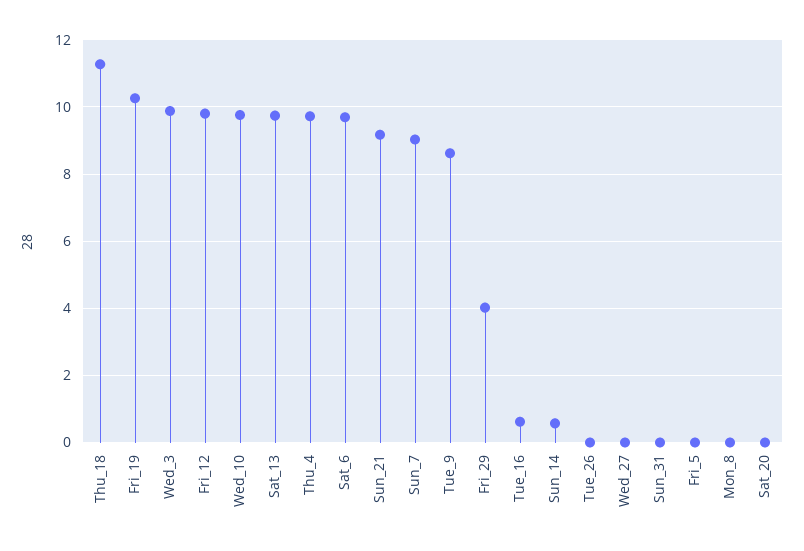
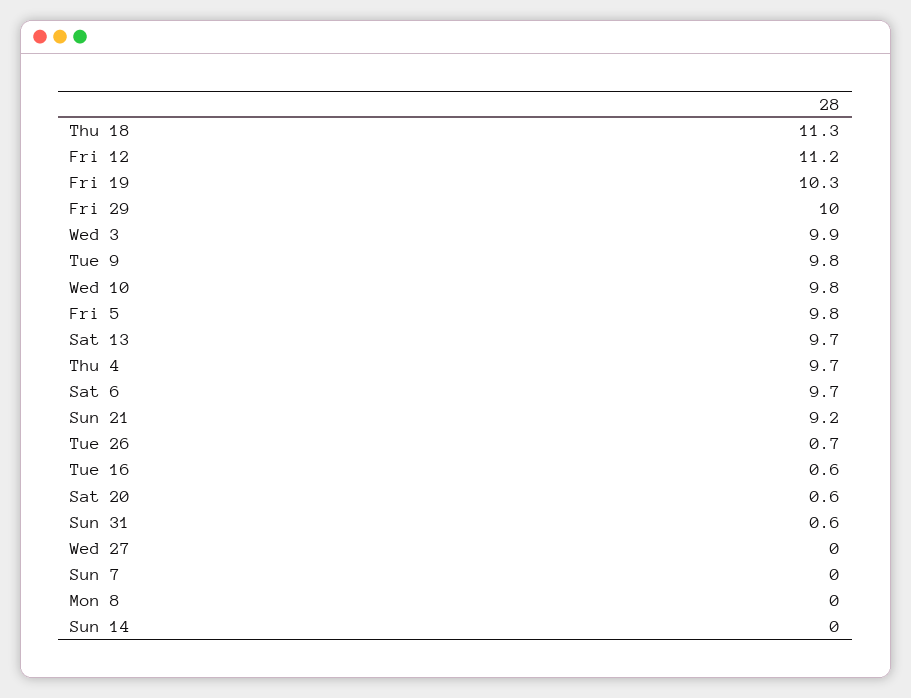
  {
    "Thu_18": 11.3,
    "Fri_19": 10.3,
    "Wed_3": 9.9,
-   "Fri_12": 9.8,
+   "Fri_12": 11.2,
    "Wed_10": 9.8,
    "Sat_13": 9.7,
    "Thu_4": 9.7,
    "Sat_6": 9.7,
    "Sun_21": 9.2,
-   "Sun_7": 9,
+   "Sun_7": 0,
-   "Tue_9": 8.6,
+   "Tue_9": 9.8,
-   "Fri_29": 4,
+   "Fri_29": 10,
    "Tue_16": 0.6,
-   "Sun_14": 0.6,
+   "Sun_14": 0,
-   "Tue_26": 0,
+   "Tue_26": 0.7,
    "Wed_27": 0,
-   "Sun_31": 0,
+   "Sun_31": 0.6,
-   "Fri_5": 0,
+   "Fri_5": 9.8,
    "Mon_8": 0,
-   "Sat_20": 0
+   "Sat_20": 0.6
  }

